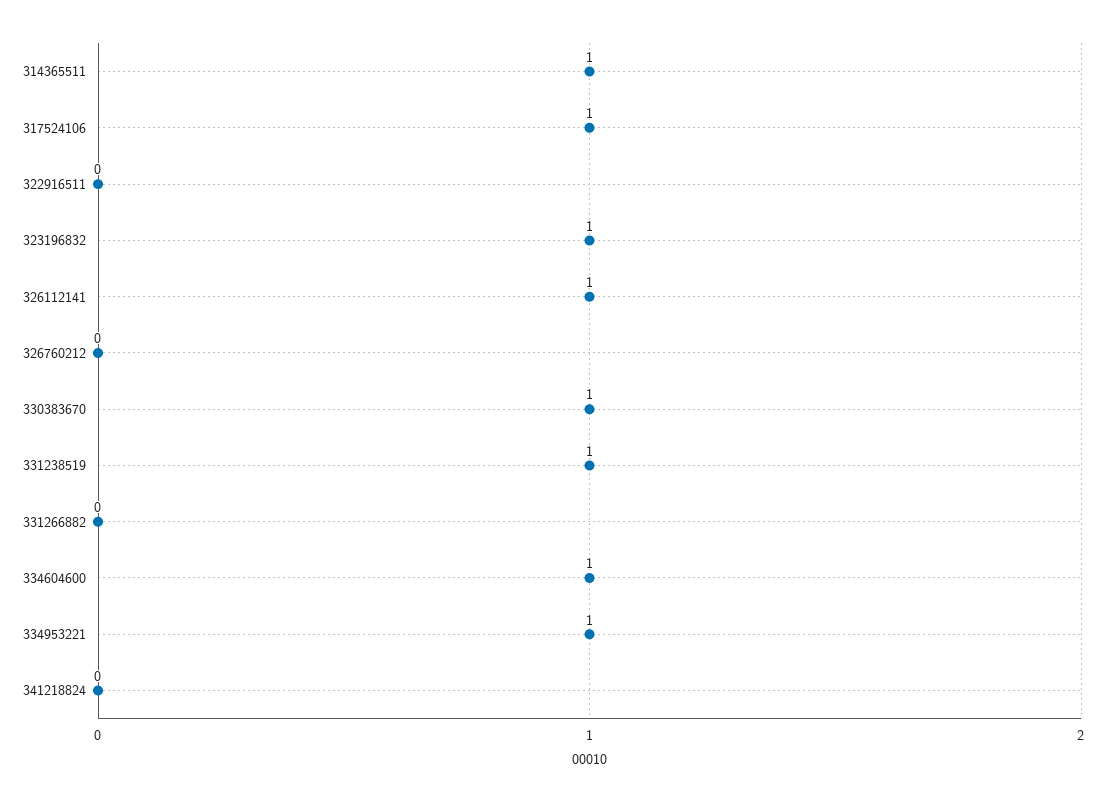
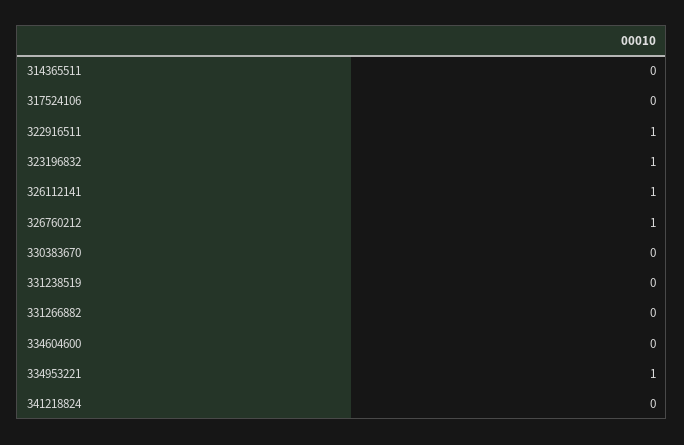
  {
-   "314365511": 1,
+   "314365511": 0,
-   "317524106": 1,
+   "317524106": 0,
-   "322916511": 0,
+   "322916511": 1,
    "323196832": 1,
    "326112141": 1,
-   "326760212": 0,
+   "326760212": 1,
-   "330383670": 1,
+   "330383670": 0,
-   "331238519": 1,
+   "331238519": 0,
    "331266882": 0,
-   "334604600": 1,
+   "334604600": 0,
    "334953221": 1,
    "341218824": 0
  }

